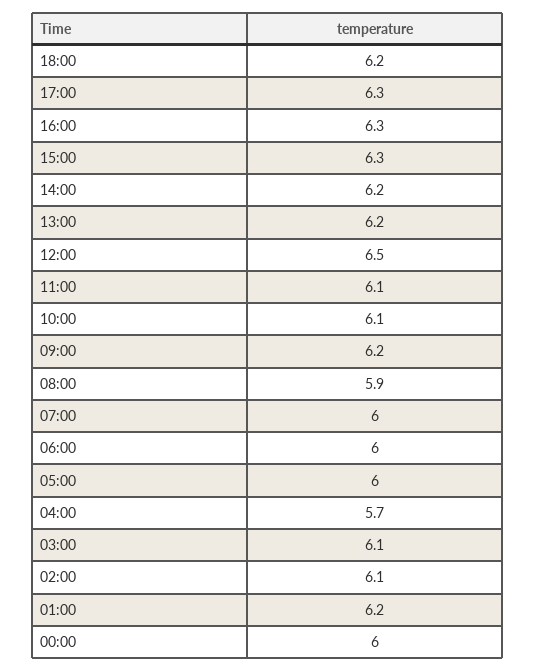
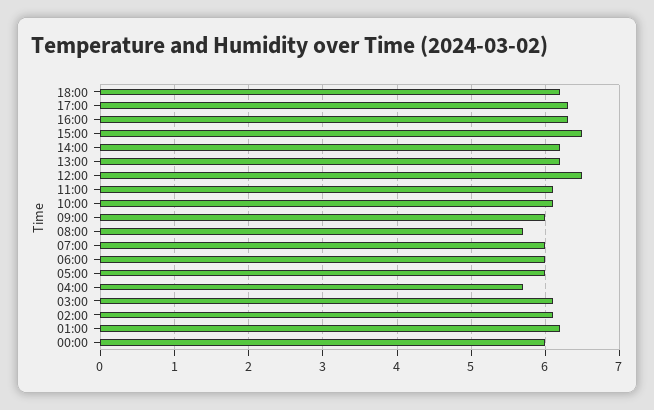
  {
    "18:00": 6.2,
    "17:00": 6.3,
    "16:00": 6.3,
-   "15:00": 6.3,
+   "15:00": 6.5,
    "14:00": 6.2,
    "13:00": 6.2,
    "12:00": 6.5,
    "11:00": 6.1,
    "10:00": 6.1,
-   "09:00": 6.2,
+   "09:00": 6,
-   "08:00": 5.9,
+   "08:00": 5.7,
    "07:00": 6,
    "06:00": 6,
    "05:00": 6,
    "04:00": 5.7,
    "03:00": 6.1,
    "02:00": 6.1,
    "01:00": 6.2,
    "00:00": 6
  }

